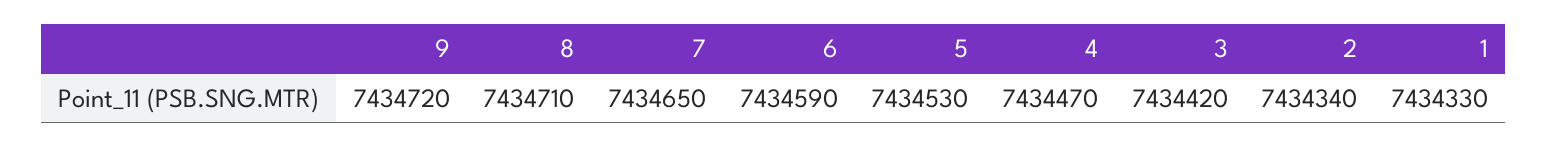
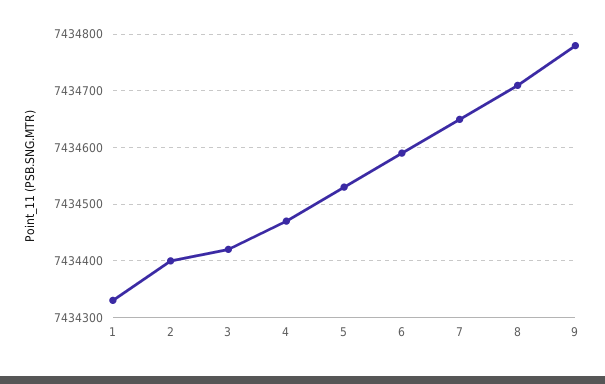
  {
-   "9": 7434720,
+   "9": 7434780,
    "8": 7434710,
    "7": 7434650,
    "6": 7434590,
    "5": 7434530,
    "4": 7434470,
    "3": 7434420,
-   "2": 7434340,
+   "2": 7434400,
    "1": 7434330
  }

